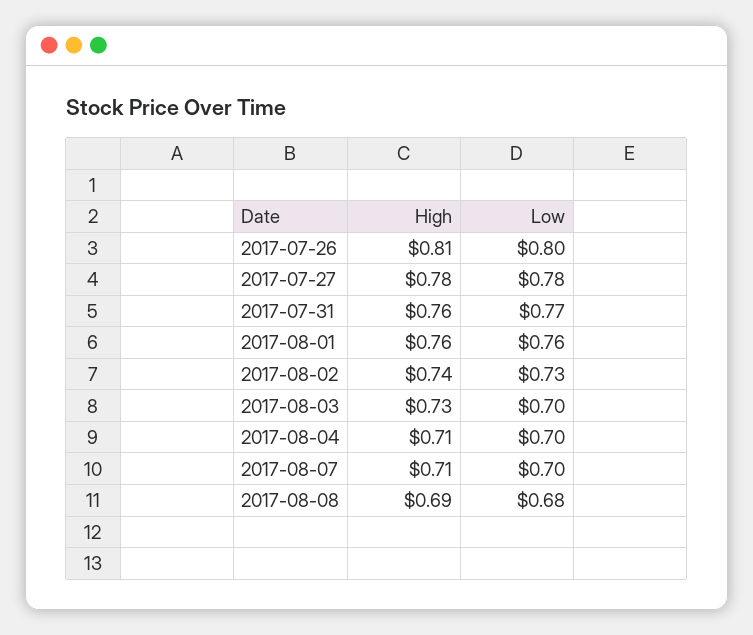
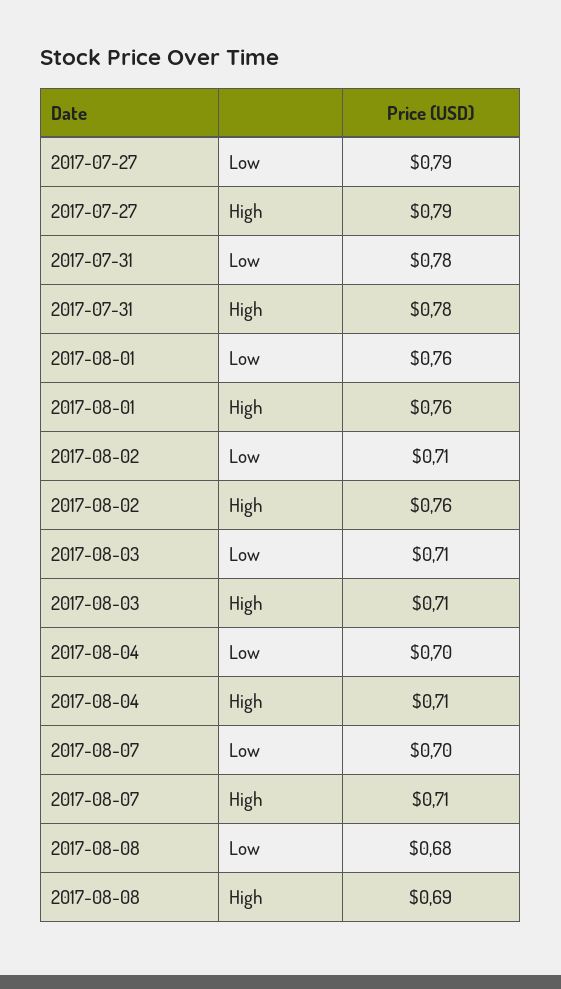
  {
    "High": {
-     "2017-07-26": 0.81,
-     "2017-07-27": 0.78,
+     "2017-07-27": 0.79,
-     "2017-07-31": 0.76,
+     "2017-07-31": 0.78,
      "2017-08-01": 0.76,
-     "2017-08-02": 0.74,
+     "2017-08-02": 0.76,
-     "2017-08-03": 0.73,
+     "2017-08-03": 0.71,
      "2017-08-04": 0.71,
      "2017-08-07": 0.71,
      "2017-08-08": 0.69
    },
    "Low": {
-     "2017-07-26": 0.8,
-     "2017-07-27": 0.78,
+     "2017-07-27": 0.79,
-     "2017-07-31": 0.77,
+     "2017-07-31": 0.78,
      "2017-08-01": 0.76,
-     "2017-08-02": 0.73,
+     "2017-08-02": 0.71,
-     "2017-08-03": 0.7,
+     "2017-08-03": 0.71,
      "2017-08-04": 0.7,
      "2017-08-07": 0.7,
      "2017-08-08": 0.68
    }
  }

